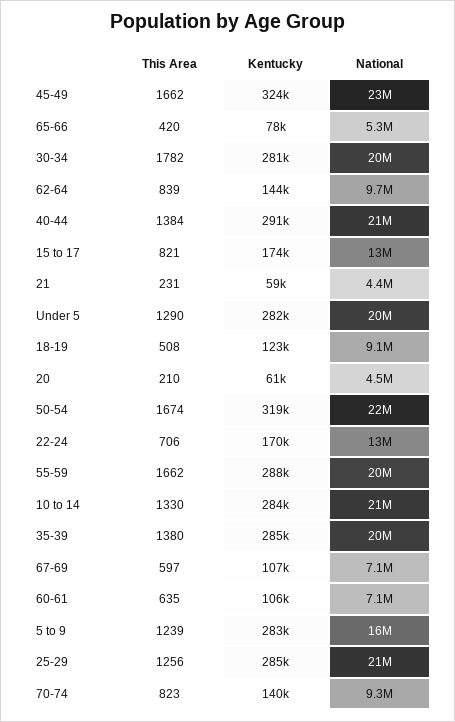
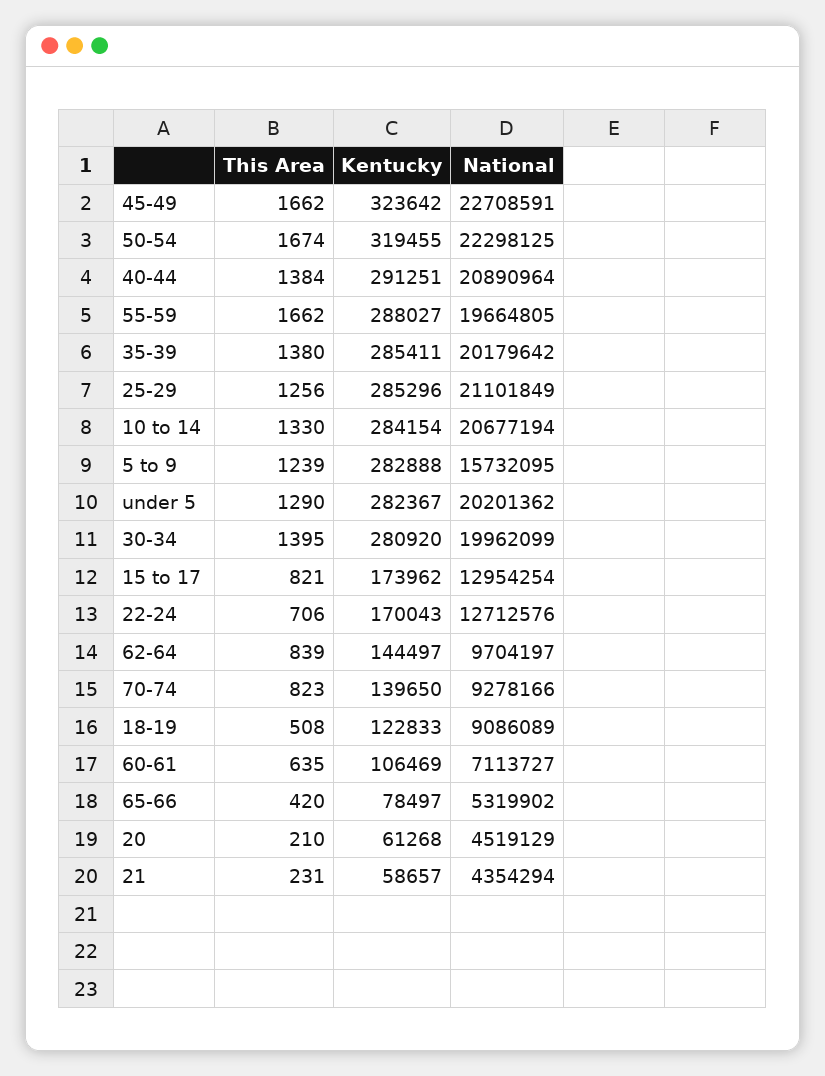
  {
    "This Area": {
      "45-49": 1662,
      "65-66": 420,
-     "30-34": 1782,
+     "30-34": 1395,
      "62-64": 839,
      "40-44": 1384,
      "15 to 17": 821,
      "21": 231,
      "Under 5": 1290,
      "18-19": 508,
      "20": 210,
      "50-54": 1674,
      "22-24": 706,
      "55-59": 1662,
      "10 to 14": 1330,
      "35-39": 1380,
-     "67-69": 597,
      "60-61": 635,
      "5 to 9": 1239,
      "25-29": 1256,
      "70-74": 823
    },
    "Kentucky": {
      "45-49": 323642,
      "65-66": 78497,
      "30-34": 280920,
      "62-64": 144497,
      "40-44": 291251,
      "15 to 17": 173962,
      "21": 58657,
      "Under 5": 282367,
      "18-19": 122833,
      "20": 61268,
      "50-54": 319455,
      "22-24": 170043,
      "55-59": 288027,
      "10 to 14": 284154,
      "35-39": 285411,
-     "67-69": 107000,
      "60-61": 106469,
      "5 to 9": 282888,
      "25-29": 285296,
      "70-74": 139650
    },
    "National": {
      "45-49": 22708591,
      "65-66": 5319902,
      "30-34": 19962099,
      "62-64": 9704197,
      "40-44": 20890964,
      "15 to 17": 12954254,
      "21": 4354294,
      "Under 5": 20201362,
      "18-19": 9086089,
      "20": 4519129,
      "50-54": 22298125,
      "22-24": 12712576,
      "55-59": 19664805,
      "10 to 14": 20677194,
      "35-39": 20179642,
-     "67-69": 7100000,
      "60-61": 7113727,
      "5 to 9": 15732095,
      "25-29": 21101849,
      "70-74": 9278166
    }
  }

